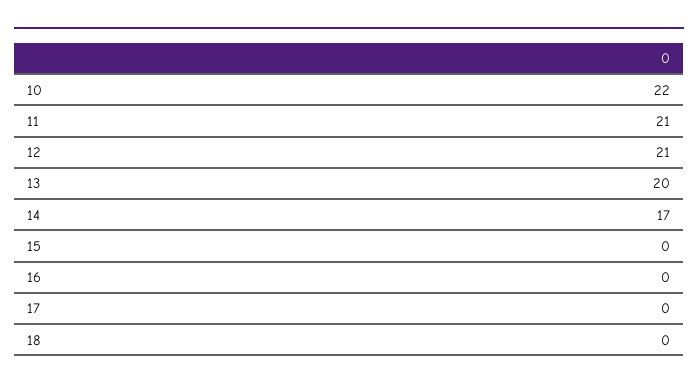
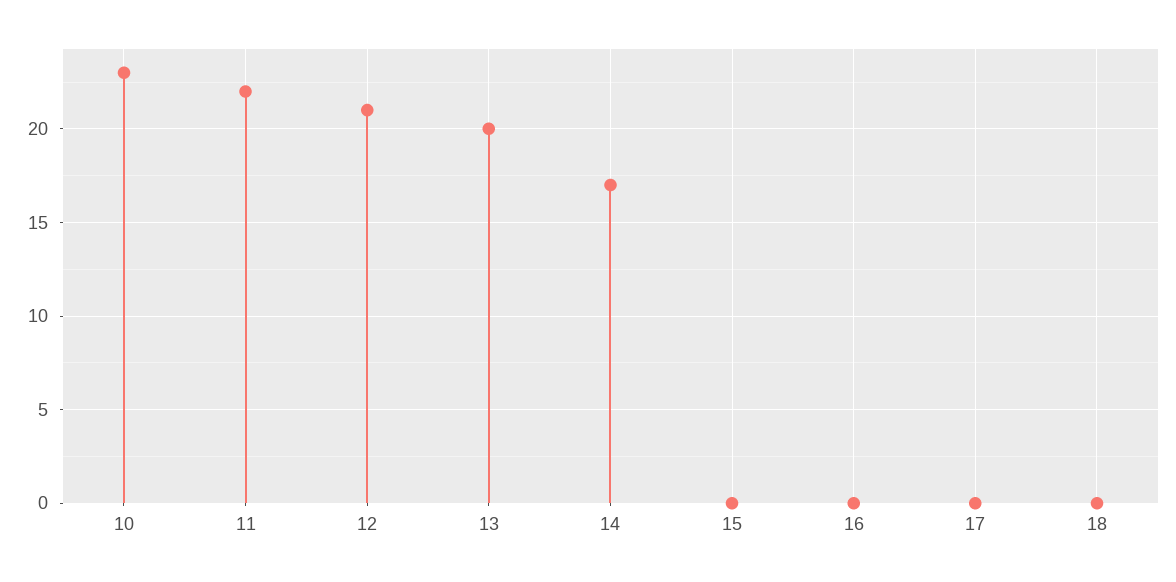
  {
-   "10": 22,
+   "10": 23,
-   "11": 21,
+   "11": 22,
    "12": 21,
    "13": 20,
    "14": 17,
    "15": 0,
    "16": 0,
    "17": 0,
    "18": 0
  }

